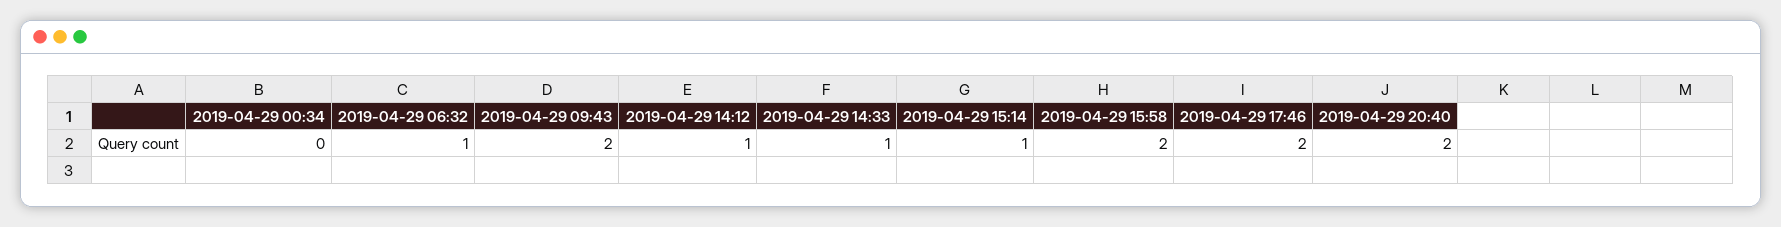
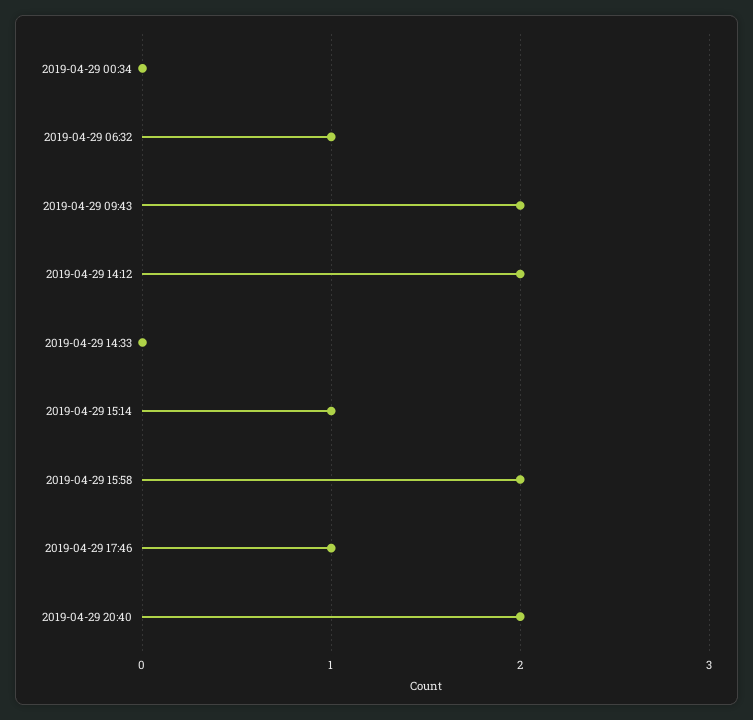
  {
    "2019-04-29 00:34": 0,
    "2019-04-29 06:32": 1,
    "2019-04-29 09:43": 2,
-   "2019-04-29 14:12": 1,
+   "2019-04-29 14:12": 2,
-   "2019-04-29 14:33": 1,
+   "2019-04-29 14:33": 0,
    "2019-04-29 15:14": 1,
    "2019-04-29 15:58": 2,
-   "2019-04-29 17:46": 2,
+   "2019-04-29 17:46": 1,
    "2019-04-29 20:40": 2
  }

